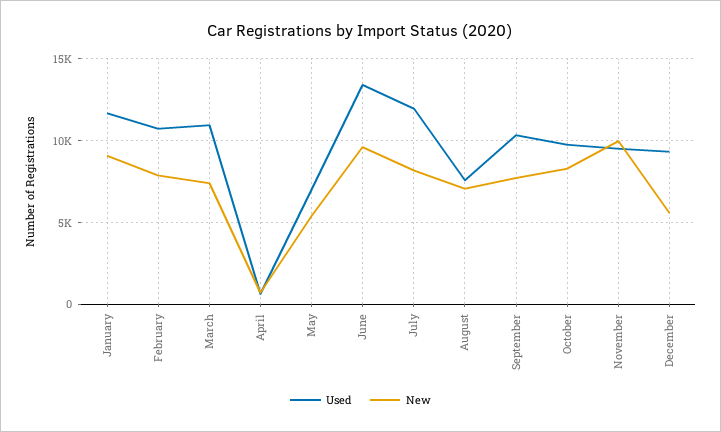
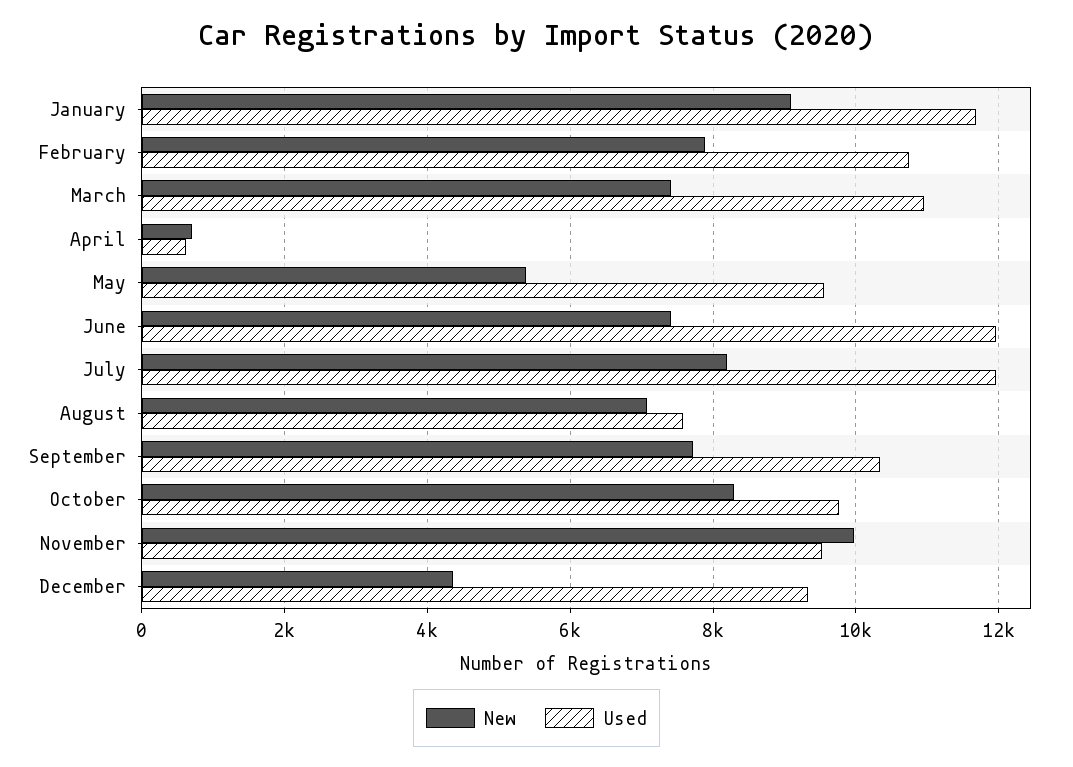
  {
    "Used": {
      "January": 11600,
      "February": 10800,
      "March": 11000,
      "April": 600,
-     "May": 7000,
+     "May": 9600,
-     "June": 13500,
+     "June": 12000,
      "July": 12000,
      "August": 7600,
      "September": 10400,
      "October": 9800,
      "November": 9600,
      "December": 9400
    },
    "New": {
      "January": 9000,
      "February": 7800,
      "March": 7400,
      "April": 800,
      "May": 5400,
-     "June": 9500,
+     "June": 7400,
      "July": 8200,
      "August": 7000,
      "September": 7800,
      "October": 8200,
      "November": 10000,
-     "December": 5500
+     "December": 4400
    }
  }

